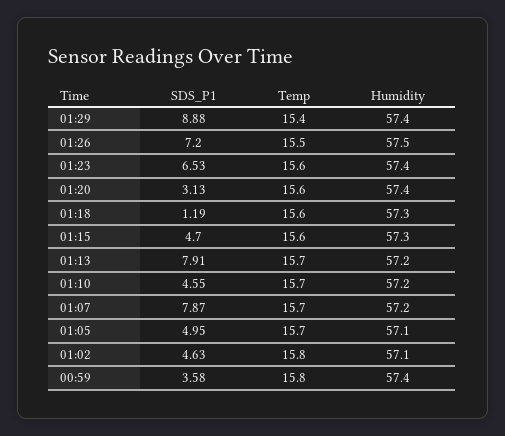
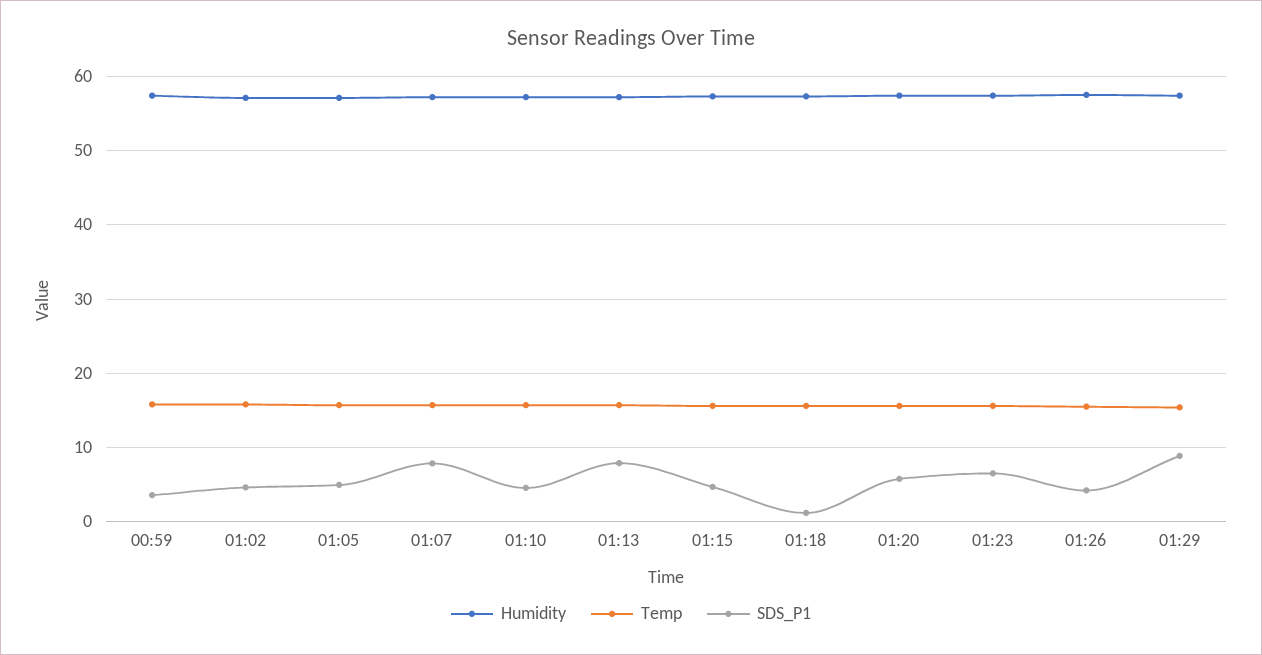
  {
    "SDS_P1": {
      "01:29": 8.88,
-     "01:26": 7.2,
+     "01:26": 4,
      "01:23": 6.53,
-     "01:20": 3.13,
+     "01:20": 6,
      "01:18": 1.19,
      "01:15": 4.7,
      "01:13": 7.91,
      "01:10": 4.55,
      "01:07": 7.87,
      "01:05": 4.95,
      "01:02": 4.63,
      "00:59": 3.58
    },
    "Temp": {
      "01:29": 15.4,
      "01:26": 15.5,
      "01:23": 15.6,
      "01:20": 15.6,
      "01:18": 15.6,
      "01:15": 15.6,
      "01:13": 15.7,
      "01:10": 15.7,
      "01:07": 15.7,
      "01:05": 15.7,
      "01:02": 15.8,
      "00:59": 15.8
    },
    "Humidity": {
      "01:29": 57.4,
      "01:26": 57.5,
      "01:23": 57.4,
      "01:20": 57.4,
      "01:18": 57.3,
      "01:15": 57.3,
      "01:13": 57.2,
      "01:10": 57.2,
      "01:07": 57.2,
      "01:05": 57.1,
      "01:02": 57.1,
      "00:59": 57.4
    }
  }

